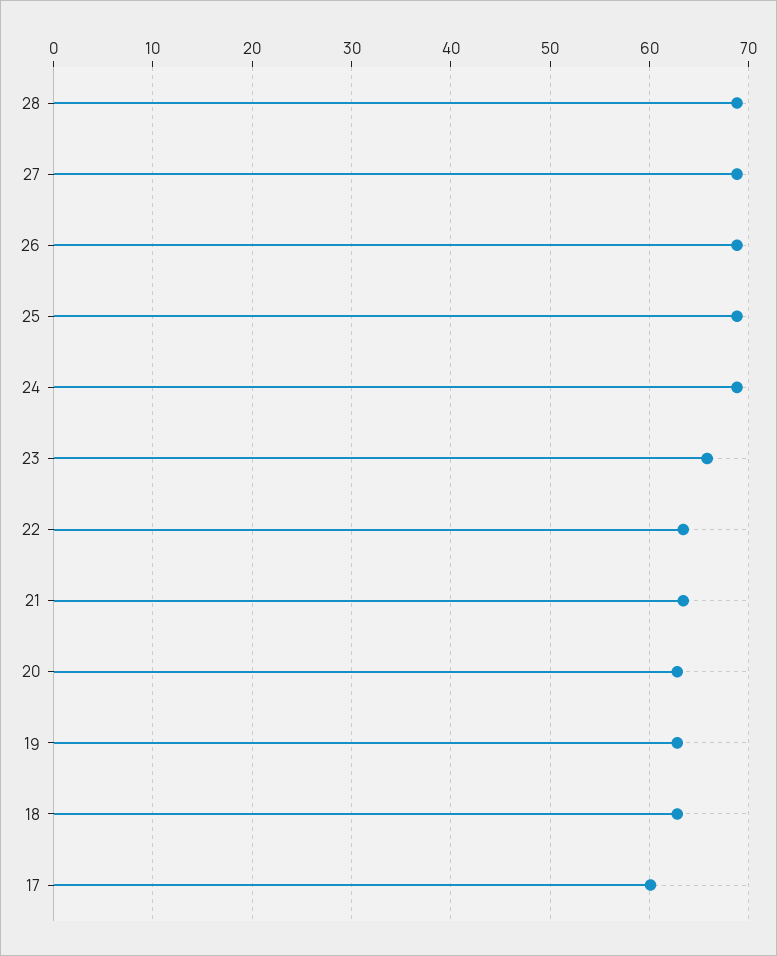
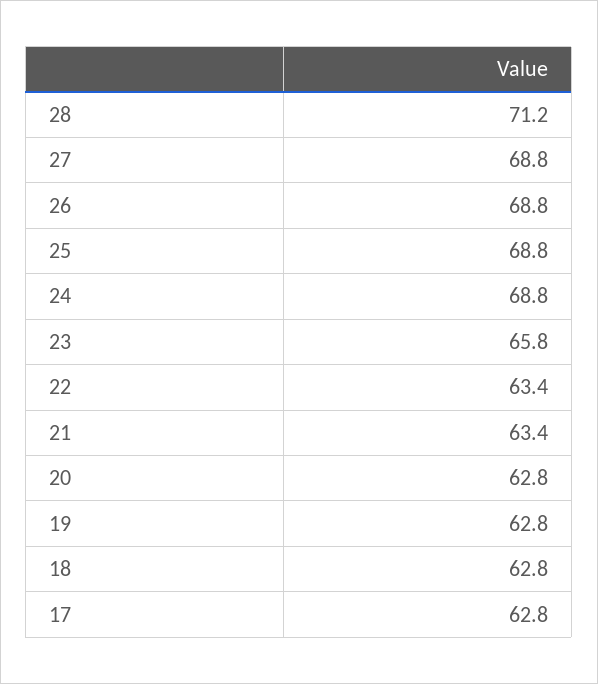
  {
-   "28": 69,
+   "28": 71.2,
    "27": 68.8,
    "26": 68.8,
    "25": 68.8,
    "24": 68.8,
    "23": 65.8,
    "22": 63.4,
    "21": 63.4,
    "20": 62.8,
    "19": 62.8,
    "18": 62.8,
-   "17": 60
+   "17": 62.8
  }

